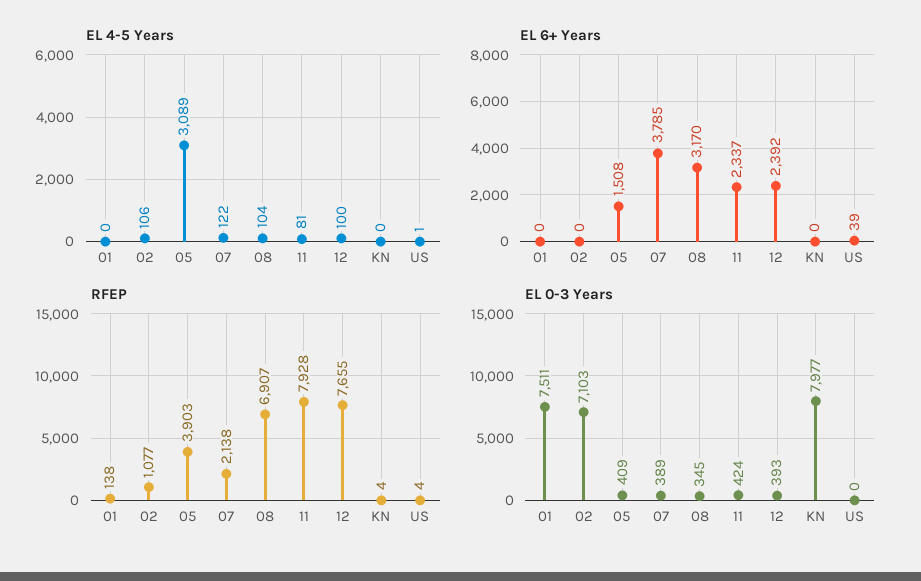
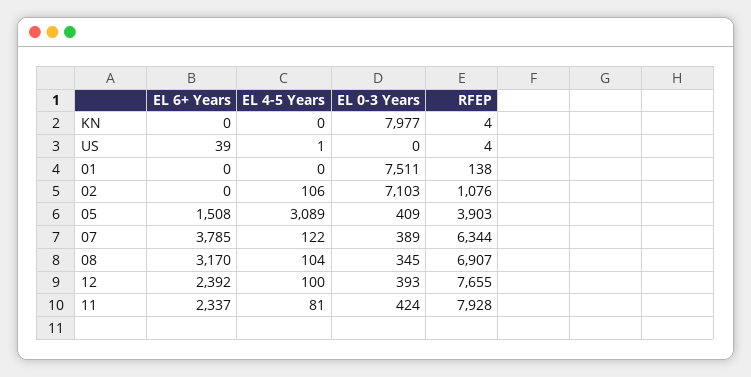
  {
    "EL 4-5 Years": {
      "01": 0,
      "02": 106,
      "05": 3089,
      "07": 122,
      "08": 104,
      "11": 81,
      "12": 100,
      "KN": 0,
      "US": 1
    },
    "EL 6+ Years": {
      "01": 0,
      "02": 0,
      "05": 1508,
      "07": 3785,
      "08": 3170,
      "11": 2337,
      "12": 2392,
      "KN": 0,
      "US": 39
    },
    "RFEP": {
      "01": 138,
-     "02": 1077,
+     "02": 1076,
      "05": 3903,
-     "07": 2138,
+     "07": 6344,
      "08": 6907,
      "11": 7928,
      "12": 7655,
      "KN": 4,
      "US": 4
    },
    "EL 0-3 Years": {
      "01": 7511,
      "02": 7103,
      "05": 409,
      "07": 389,
      "08": 345,
      "11": 424,
      "12": 393,
      "KN": 7977,
      "US": 0
    }
  }

